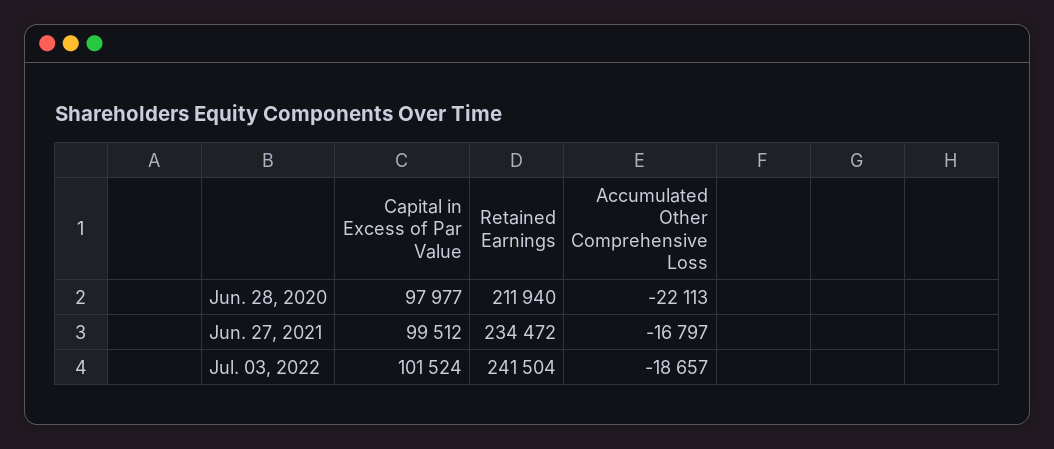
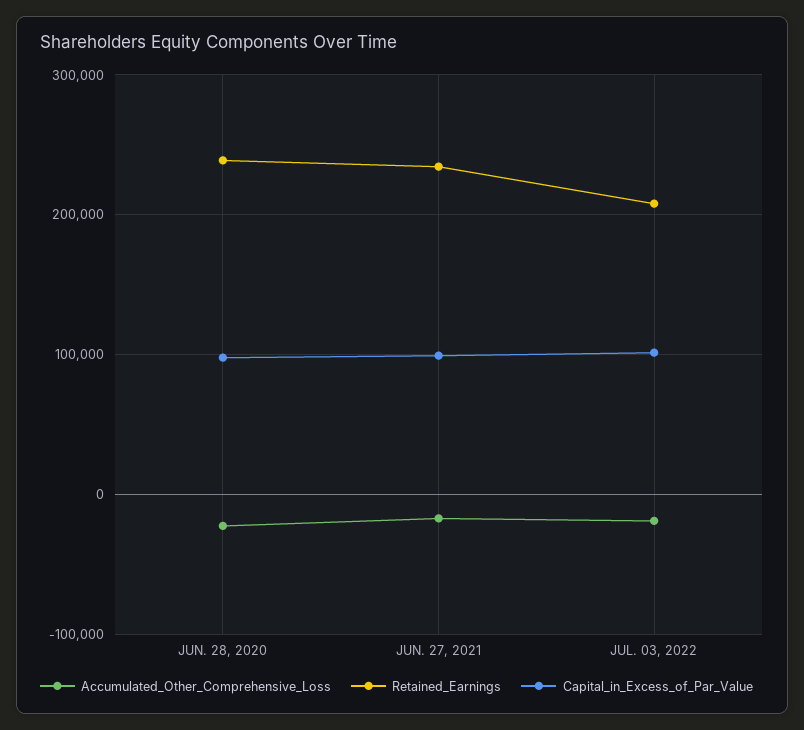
  {
    "Capital in Excess of Par Value": {
      "Jun. 28, 2020": 97977,
      "Jun. 27, 2021": 99512,
      "Jul. 03, 2022": 101524
    },
    "Retained Earnings": {
-     "Jun. 28, 2020": 211940,
+     "Jun. 28, 2020": 240000,
      "Jun. 27, 2021": 234472,
-     "Jul. 03, 2022": 241504
+     "Jul. 03, 2022": 210000
    },
    "Accumulated Other Comprehensive Loss": {
      "Jun. 28, 2020": -22113,
      "Jun. 27, 2021": -16797,
      "Jul. 03, 2022": -18657
    }
  }

